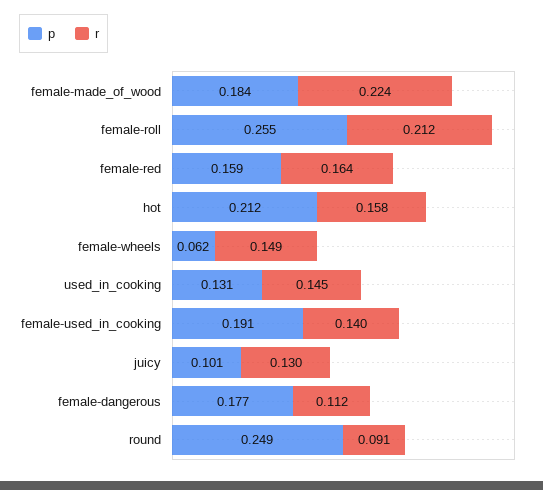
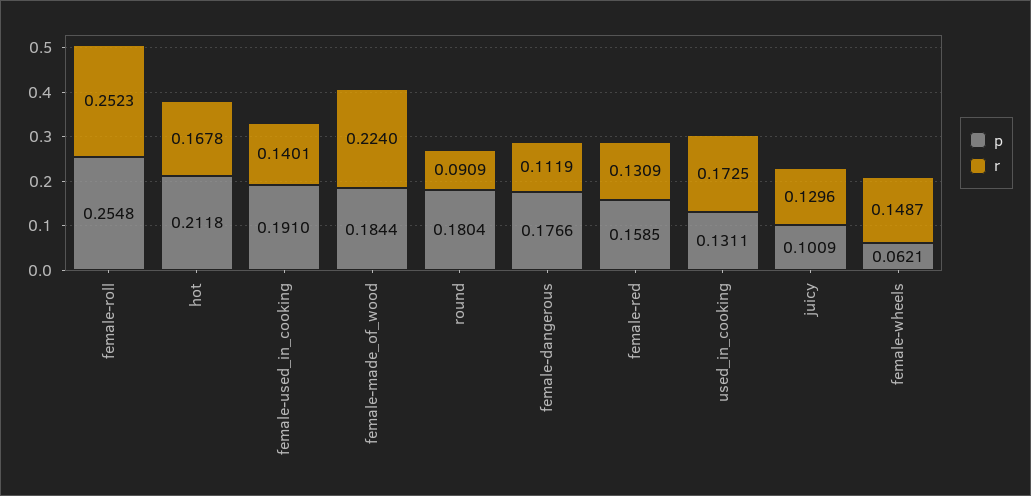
  {
    "p": {
      "female-made_of_wood": 0.1844,
      "female-roll": 0.2548,
      "female-red": 0.1585,
      "hot": 0.2118,
      "female-wheels": 0.0621,
      "used_in_cooking": 0.1311,
      "female-used_in_cooking": 0.191,
      "juicy": 0.1009,
      "female-dangerous": 0.1766,
-     "round": 0.249
+     "round": 0.1804
    },
    "r": {
      "female-made_of_wood": 0.224,
-     "female-roll": 0.212,
+     "female-roll": 0.2523,
-     "female-red": 0.164,
+     "female-red": 0.1309,
-     "hot": 0.158,
+     "hot": 0.1678,
      "female-wheels": 0.1487,
-     "used_in_cooking": 0.145,
+     "used_in_cooking": 0.1725,
      "female-used_in_cooking": 0.1401,
      "juicy": 0.1296,
      "female-dangerous": 0.1119,
      "round": 0.0909
    }
  }

